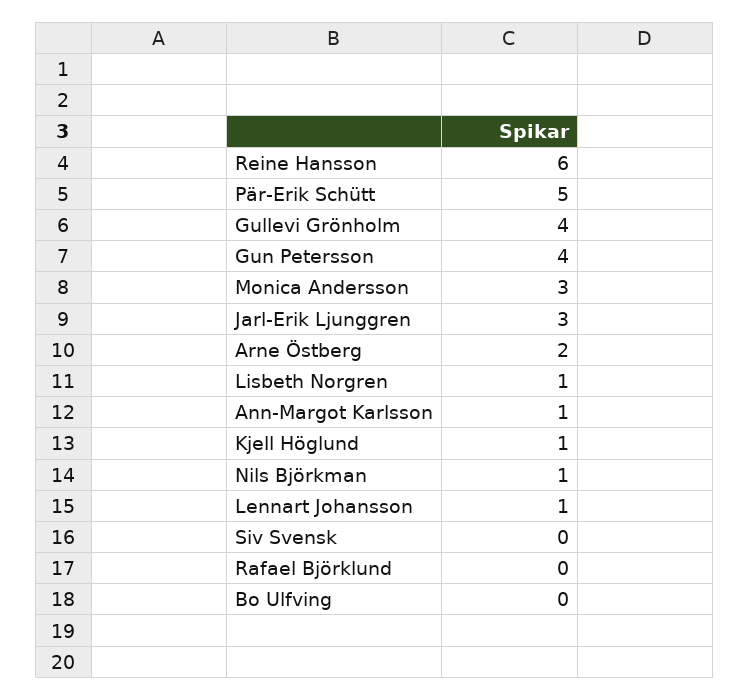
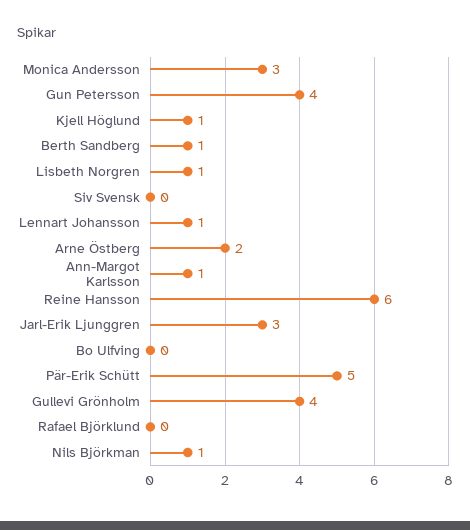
  {
    "Reine Hansson": 6,
    "Pär-Erik Schütt": 5,
    "Gullevi Grönholm": 4,
    "Gun Petersson": 4,
    "Monica Andersson": 3,
    "Jarl-Erik Ljunggren": 3,
    "Arne Östberg": 2,
    "Lisbeth Norgren": 1,
    "Ann-Margot Karlsson": 1,
    "Kjell Höglund": 1,
    "Nils Björkman": 1,
    "Lennart Johansson": 1,
    "Siv Svensk": 0,
    "Rafael Björklund": 0,
-   "Bo Ulfving": 0
+   "Bo Ulfving": 0,
+   "Berth Sandberg": 1
  }

